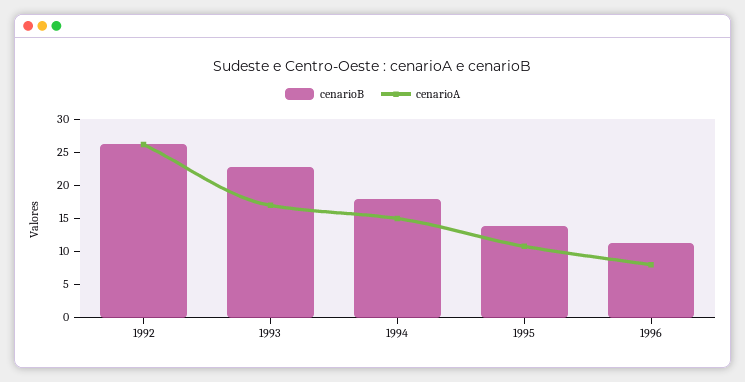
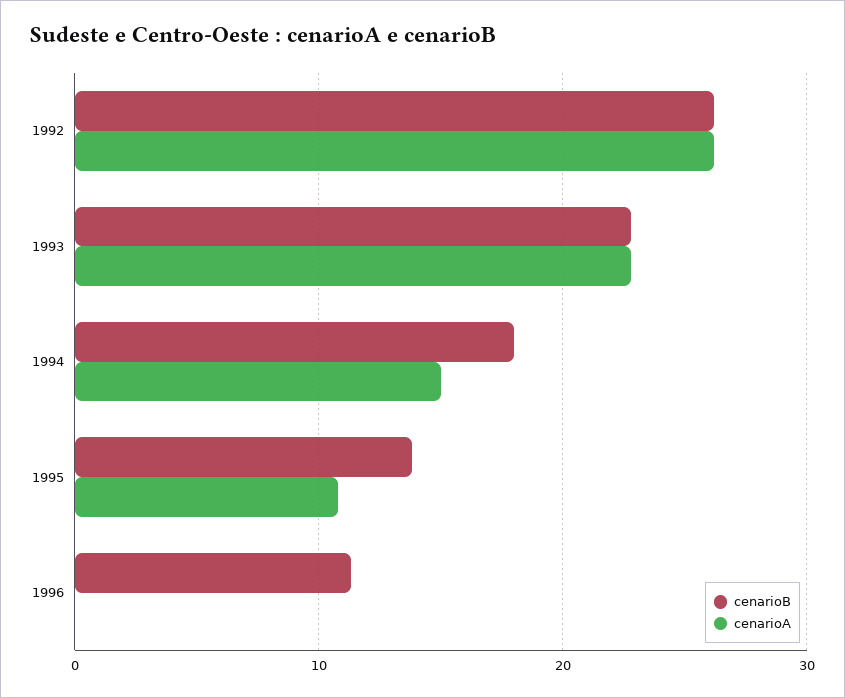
  {
    "cenarioB": {
      "1992": 26,
      "1993": 23,
      "1994": 18,
      "1995": 14,
      "1996": 11
    },
    "cenarioA": {
      "1992": 26,
-     "1993": 17.5,
+     "1993": 23,
      "1994": 15,
      "1995": 11,
-     "1996": 7.5
+     "1996": 0
    }
  }

